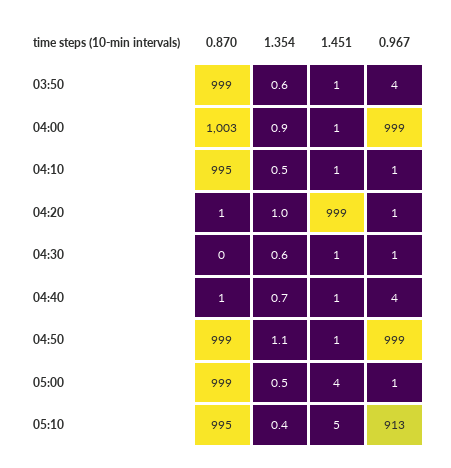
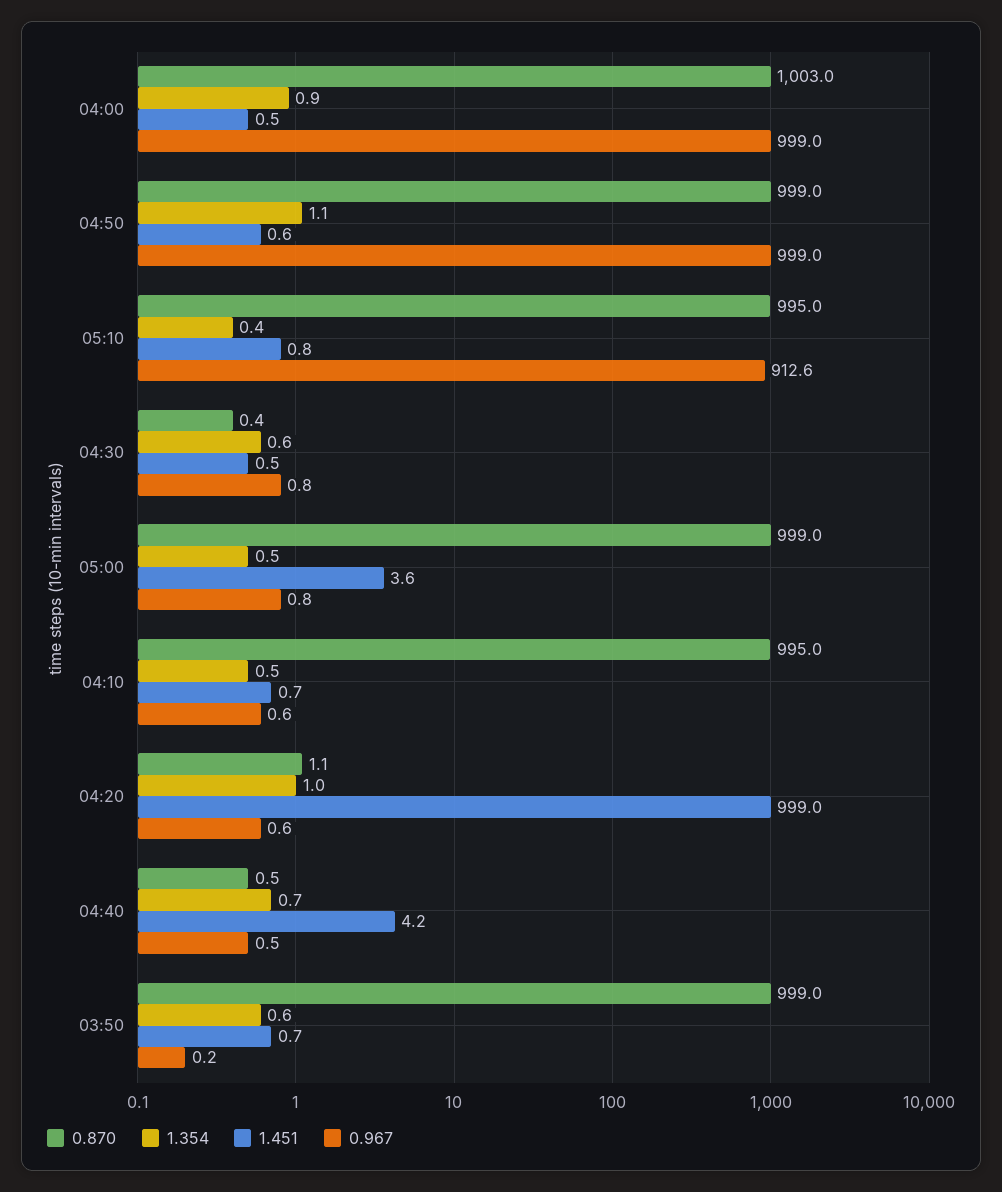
  {
    "0.870": {
      "03:50": 999,
      "04:00": 1003,
      "04:10": 995,
      "04:20": 1.1,
      "04:30": 0.4,
      "04:40": 0.5,
      "04:50": 999,
      "05:00": 999,
      "05:10": 995
    },
    "1.354": {
      "03:50": 0.6,
      "04:00": 0.9,
      "04:10": 0.5,
      "04:20": 1,
      "04:30": 0.6,
      "04:40": 0.7,
      "04:50": 1.1,
      "05:00": 0.5,
      "05:10": 0.4
    },
    "1.451": {
      "03:50": 0.7,
      "04:00": 0.5,
      "04:10": 0.7,
      "04:20": 999,
      "04:30": 0.5,
-     "04:40": 1,
+     "04:40": 4.2,
      "04:50": 0.6,
      "05:00": 3.6,
-     "05:10": 5
+     "05:10": 0.8
    },
    "0.967": {
-     "03:50": 4,
+     "03:50": 0.2,
      "04:00": 999,
      "04:10": 0.6,
      "04:20": 0.6,
      "04:30": 0.8,
-     "04:40": 4,
+     "04:40": 0.5,
      "04:50": 999,
      "05:00": 0.8,
      "05:10": 912.6
    }
  }

